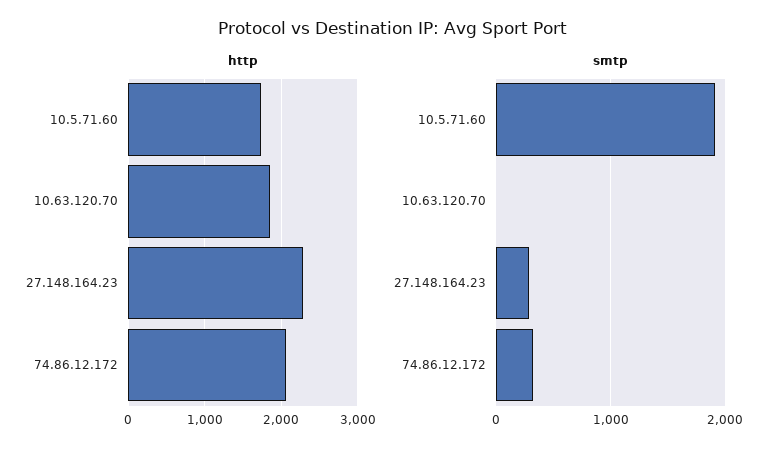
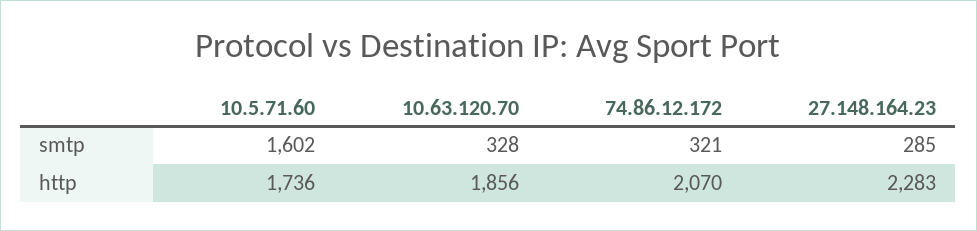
  {
    "http": {
      "10.5.71.60": 1736,
      "10.63.120.70": 1856,
      "27.148.164.23": 2283,
      "74.86.12.172": 2070
    },
    "smtp": {
-     "10.5.71.60": 1900,
+     "10.5.71.60": 1602,
-     "10.63.120.70": 0,
+     "10.63.120.70": 328,
      "27.148.164.23": 285,
      "74.86.12.172": 321
    }
  }

